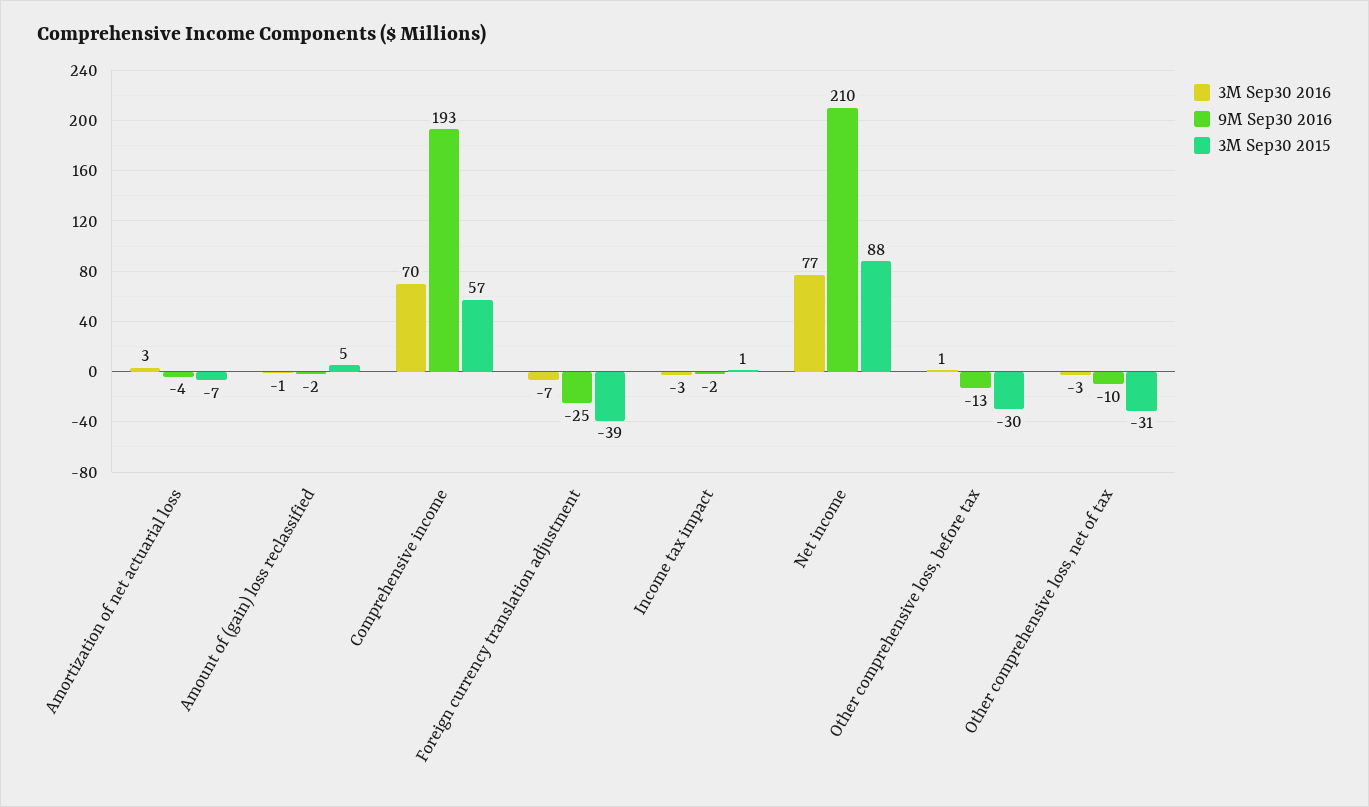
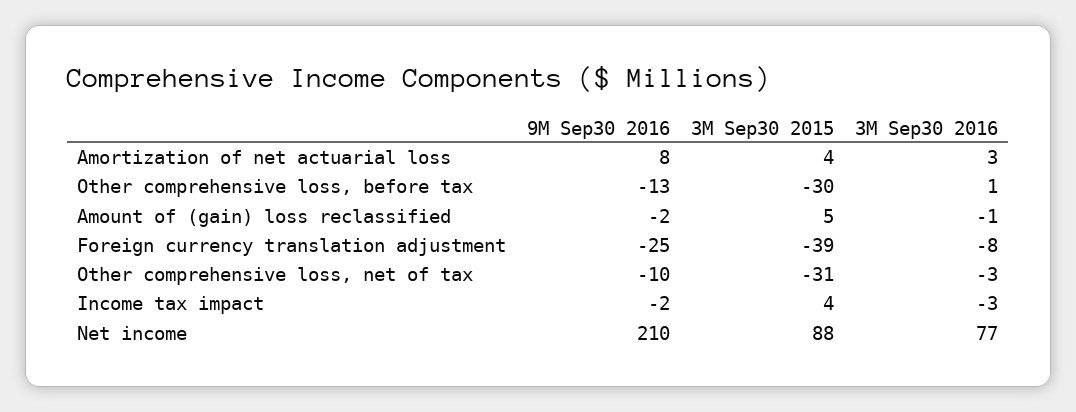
  {
    "3M Sep30 2016": {
      "Amortization of net actuarial loss": 3,
      "Amount of (gain) loss reclassified": -1,
-     "Comprehensive income": 70,
-     "Foreign currency translation adjustment": -7,
+     "Foreign currency translation adjustment": -8,
      "Income tax impact": -3,
      "Net income": 77,
      "Other comprehensive loss, before tax": 1,
      "Other comprehensive loss, net of tax": -3
    },
    "9M Sep30 2016": {
-     "Amortization of net actuarial loss": -4,
+     "Amortization of net actuarial loss": 8,
      "Amount of (gain) loss reclassified": -2,
-     "Comprehensive income": 193,
      "Foreign currency translation adjustment": -25,
      "Income tax impact": -2,
      "Net income": 210,
      "Other comprehensive loss, before tax": -13,
      "Other comprehensive loss, net of tax": -10
    },
    "3M Sep30 2015": {
-     "Amortization of net actuarial loss": -7,
+     "Amortization of net actuarial loss": 4,
      "Amount of (gain) loss reclassified": 5,
-     "Comprehensive income": 57,
      "Foreign currency translation adjustment": -39,
-     "Income tax impact": 1,
+     "Income tax impact": 4,
      "Net income": 88,
      "Other comprehensive loss, before tax": -30,
      "Other comprehensive loss, net of tax": -31
    }
  }

